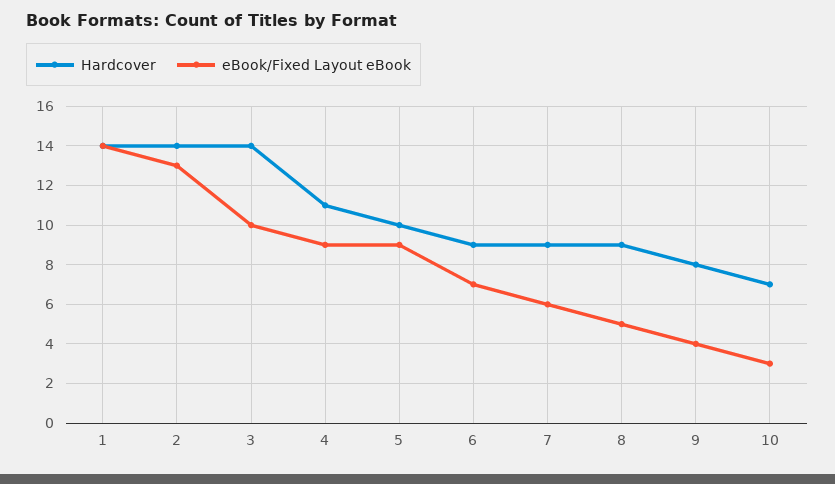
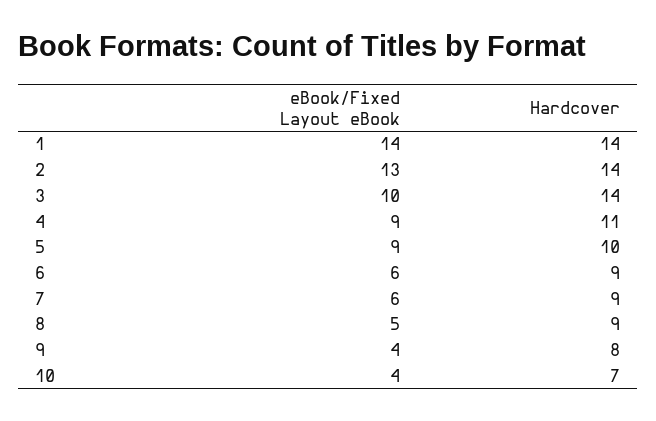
  {
    "Hardcover": {
      "1": 14,
      "2": 14,
      "3": 14,
      "4": 11,
      "5": 10,
      "6": 9,
      "7": 9,
      "8": 9,
      "9": 8,
      "10": 7
    },
    "eBook/Fixed Layout eBook": {
      "1": 14,
      "2": 13,
      "3": 10,
      "4": 9,
      "5": 9,
-     "6": 7,
+     "6": 6,
      "7": 6,
      "8": 5,
      "9": 4,
-     "10": 3
+     "10": 4
    }
  }

